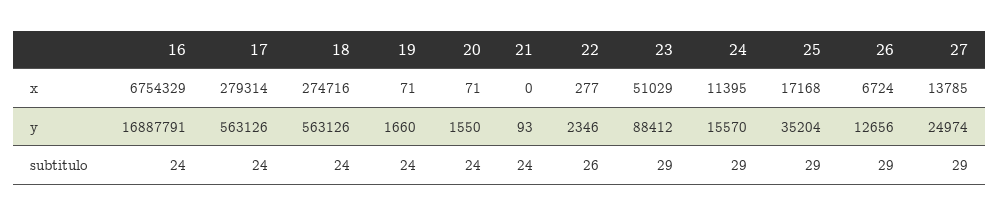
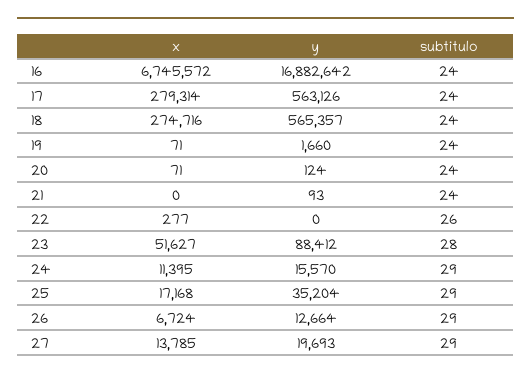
  {
    "16": {
-     "x": 6754329,
+     "x": 6745572,
-     "y": 16887791,
+     "y": 16882642,
      "subtitulo": 24
    },
    "17": {
      "x": 279314,
      "y": 563126,
      "subtitulo": 24
    },
    "18": {
      "x": 274716,
-     "y": 563126,
+     "y": 565357,
      "subtitulo": 24
    },
    "19": {
      "x": 71,
      "y": 1660,
      "subtitulo": 24
    },
    "20": {
      "x": 71,
-     "y": 1550,
+     "y": 124,
      "subtitulo": 24
    },
    "21": {
      "x": 0,
      "y": 93,
      "subtitulo": 24
    },
    "22": {
      "x": 277,
-     "y": 2346,
+     "y": 0,
      "subtitulo": 26
    },
    "23": {
-     "x": 51029,
+     "x": 51627,
      "y": 88412,
-     "subtitulo": 29
+     "subtitulo": 28
    },
    "24": {
      "x": 11395,
      "y": 15570,
      "subtitulo": 29
    },
    "25": {
      "x": 17168,
      "y": 35204,
      "subtitulo": 29
    },
    "26": {
      "x": 6724,
-     "y": 12656,
+     "y": 12664,
      "subtitulo": 29
    },
    "27": {
      "x": 13785,
-     "y": 24974,
+     "y": 19693,
      "subtitulo": 29
    }
  }

